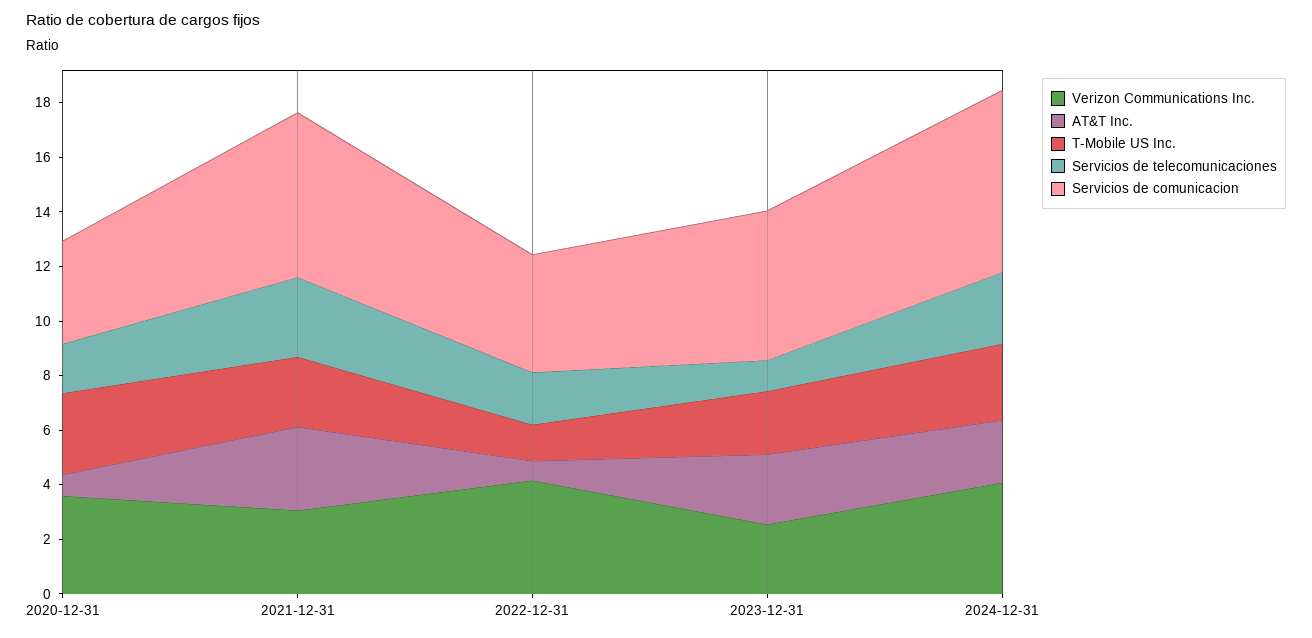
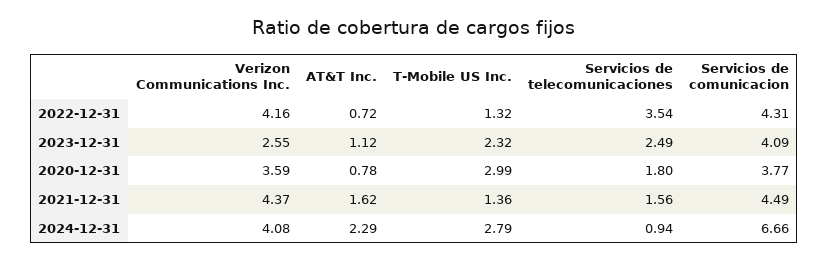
  {
    "Verizon Communications Inc.": {
      "2020-12-31": 3.59,
-     "2021-12-31": 3,
+     "2021-12-31": 4.37,
      "2022-12-31": 4.16,
      "2023-12-31": 2.55,
      "2024-12-31": 4.08
    },
    "AT&T Inc.": {
      "2020-12-31": 0.78,
-     "2021-12-31": 3,
+     "2021-12-31": 1.62,
      "2022-12-31": 0.72,
-     "2023-12-31": 2.5,
+     "2023-12-31": 1.12,
      "2024-12-31": 2.29
    },
    "T-Mobile US Inc.": {
      "2020-12-31": 2.99,
-     "2021-12-31": 2.5,
+     "2021-12-31": 1.36,
      "2022-12-31": 1.32,
      "2023-12-31": 2.32,
      "2024-12-31": 2.79
    },
    "Servicios de telecomunicaciones": {
      "2020-12-31": 1.8,
-     "2021-12-31": 3,
+     "2021-12-31": 1.56,
-     "2022-12-31": 2,
+     "2022-12-31": 3.54,
-     "2023-12-31": 1,
+     "2023-12-31": 2.49,
-     "2024-12-31": 2.5
+     "2024-12-31": 0.94
    },
    "Servicios de comunicacion": {
      "2020-12-31": 3.77,
-     "2021-12-31": 6,
+     "2021-12-31": 4.49,
      "2022-12-31": 4.31,
-     "2023-12-31": 5.5,
+     "2023-12-31": 4.09,
      "2024-12-31": 6.66
    }
  }

